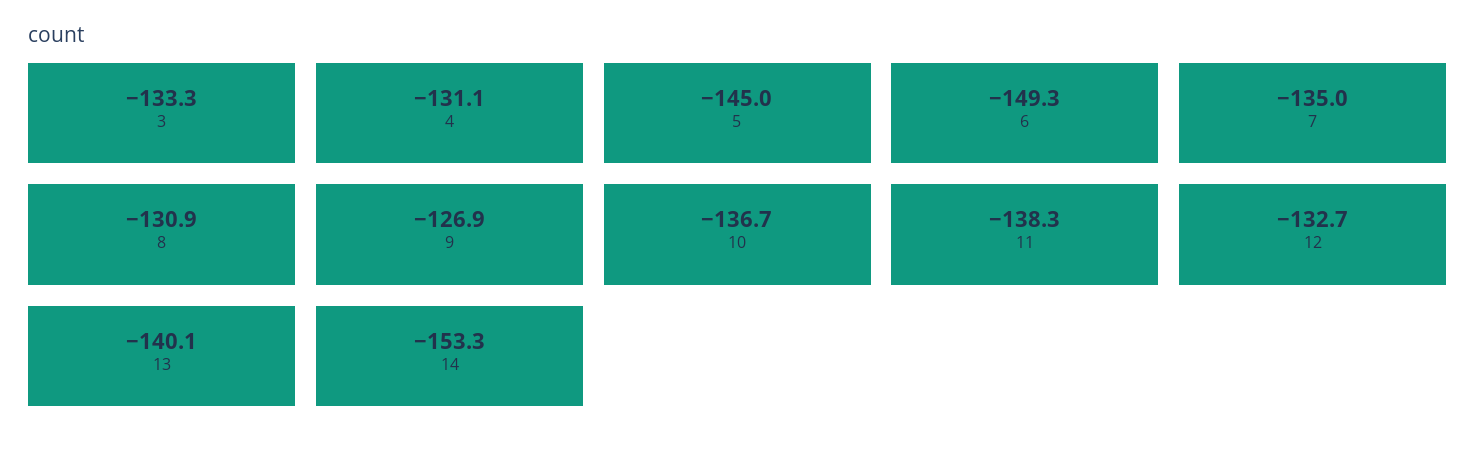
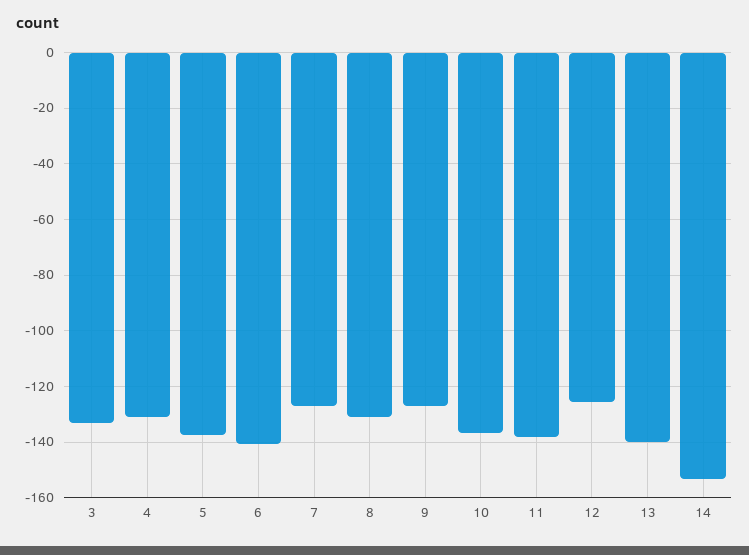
  {
    "3": -133.3,
    "4": -131.1,
-   "5": -145,
+   "5": -137.5,
-   "6": -149.3,
+   "6": -140,
-   "7": -135,
+   "7": -127.5,
    "8": -130.9,
    "9": -126.9,
    "10": -136.7,
    "11": -138.3,
-   "12": -132.7,
+   "12": -125,
    "13": -140.1,
    "14": -153.3
  }

